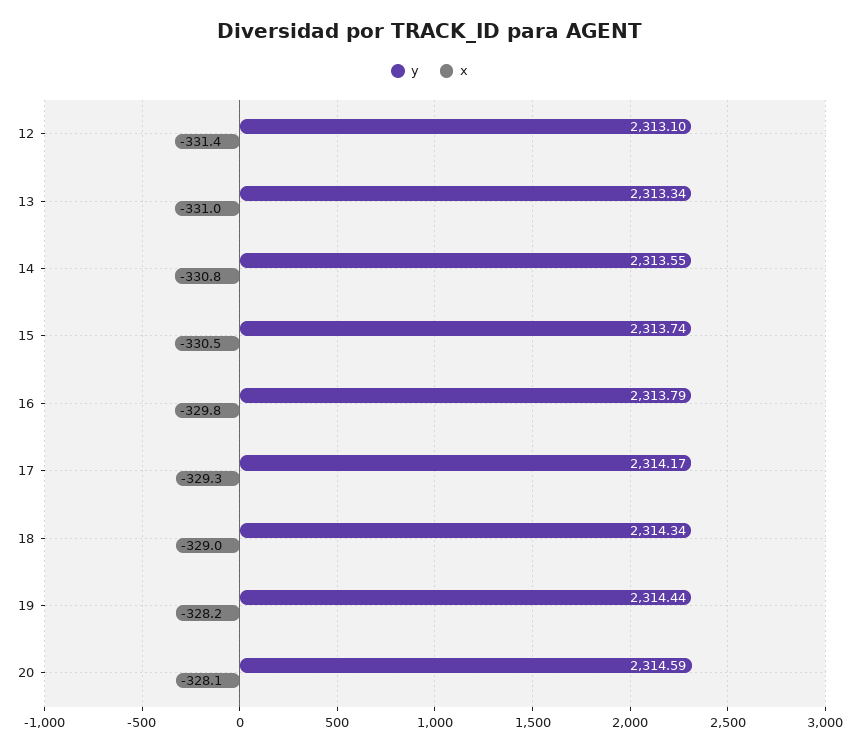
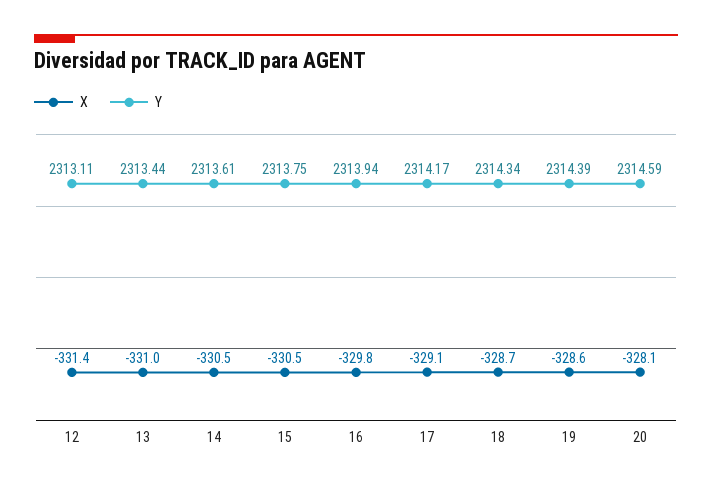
  {
    "y": {
-     "12": 2313.1,
+     "12": 2313.11,
-     "13": 2313.34,
+     "13": 2313.44,
-     "14": 2313.55,
+     "14": 2313.61,
-     "15": 2313.74,
+     "15": 2313.75,
-     "16": 2313.79,
+     "16": 2313.94,
      "17": 2314.17,
      "18": 2314.34,
-     "19": 2314.44,
+     "19": 2314.39,
      "20": 2314.59
    },
    "x": {
      "12": -331.4,
      "13": -331,
-     "14": -330.8,
+     "14": -330.5,
      "15": -330.5,
      "16": -329.8,
-     "17": -329.3,
+     "17": -329.1,
-     "18": -329,
+     "18": -328.7,
-     "19": -328.2,
+     "19": -328.6,
      "20": -328.1
    }
  }

